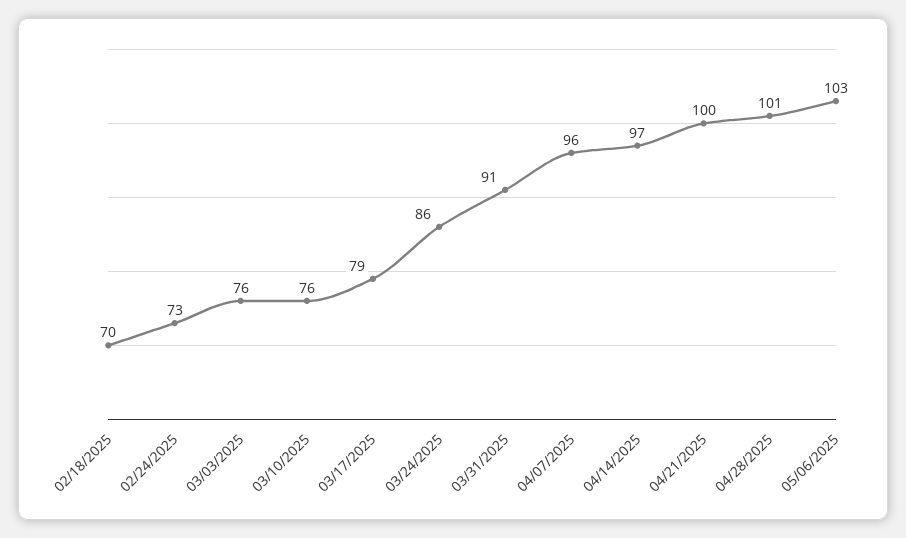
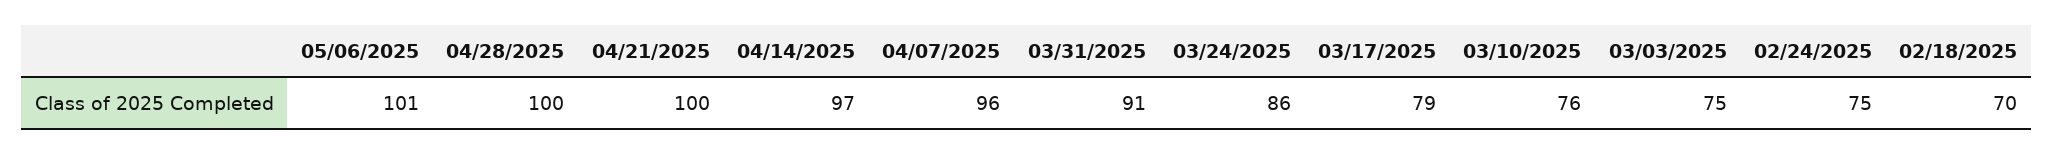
  {
    "02/18/2025": 70,
-   "02/24/2025": 73,
+   "02/24/2025": 75,
-   "03/03/2025": 76,
+   "03/03/2025": 75,
    "03/10/2025": 76,
    "03/17/2025": 79,
    "03/24/2025": 86,
    "03/31/2025": 91,
    "04/07/2025": 96,
    "04/14/2025": 97,
    "04/21/2025": 100,
-   "04/28/2025": 101,
+   "04/28/2025": 100,
-   "05/06/2025": 103
+   "05/06/2025": 101
  }

